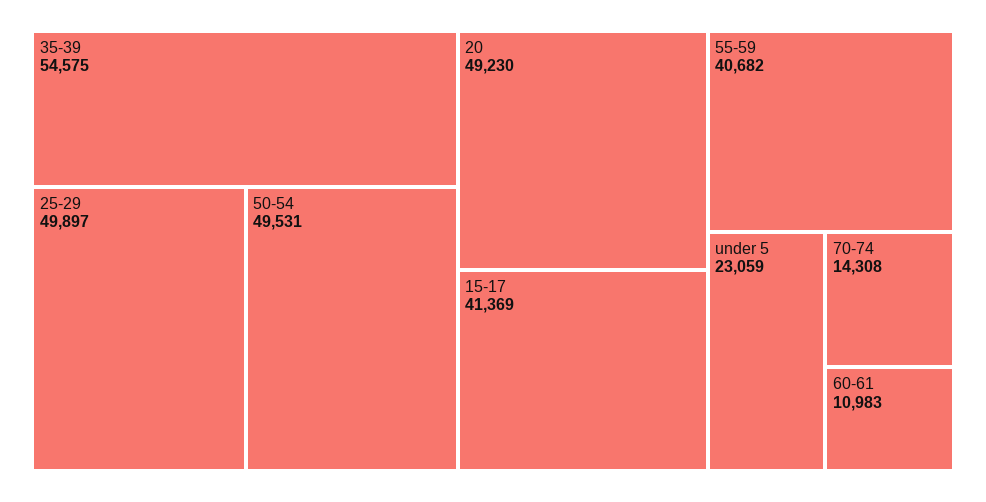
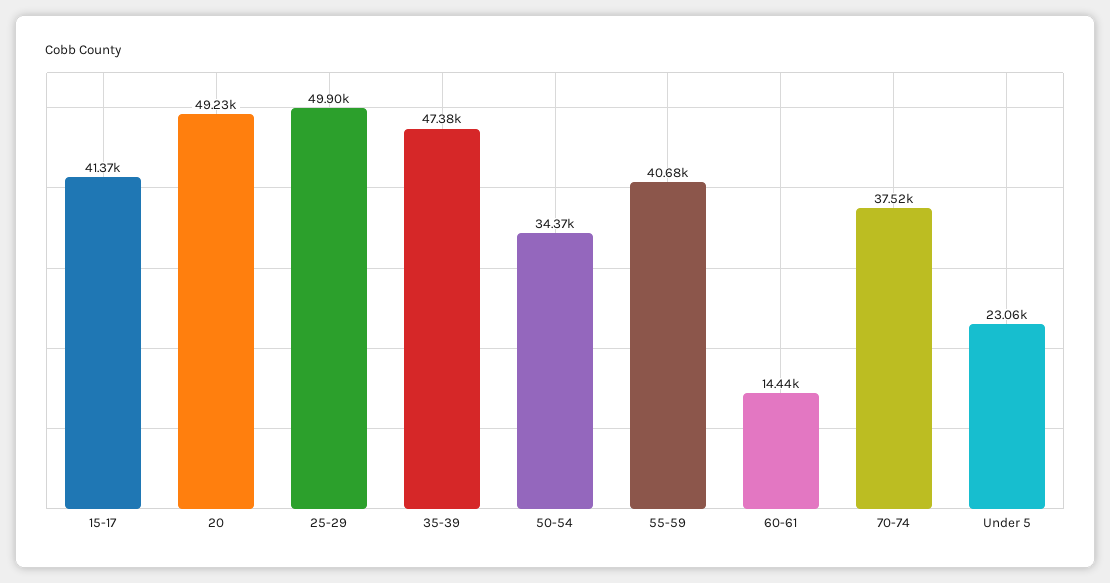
  {
-   "35-39": 54575,
+   "35-39": 47380,
    "25-29": 49897,
-   "50-54": 49531,
+   "50-54": 34370,
    "20": 49230,
    "15-17": 41369,
    "55-59": 40682,
    "under 5": 23059,
-   "70-74": 14308,
+   "70-74": 37520,
-   "60-61": 10983
+   "60-61": 14440
  }

